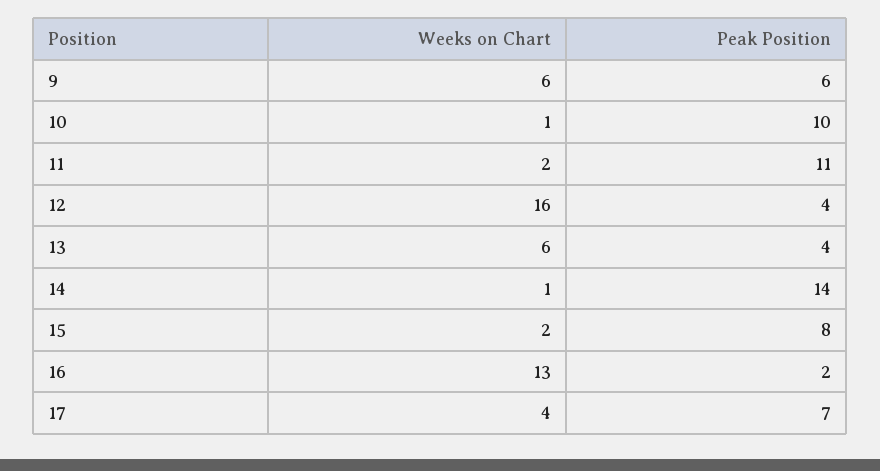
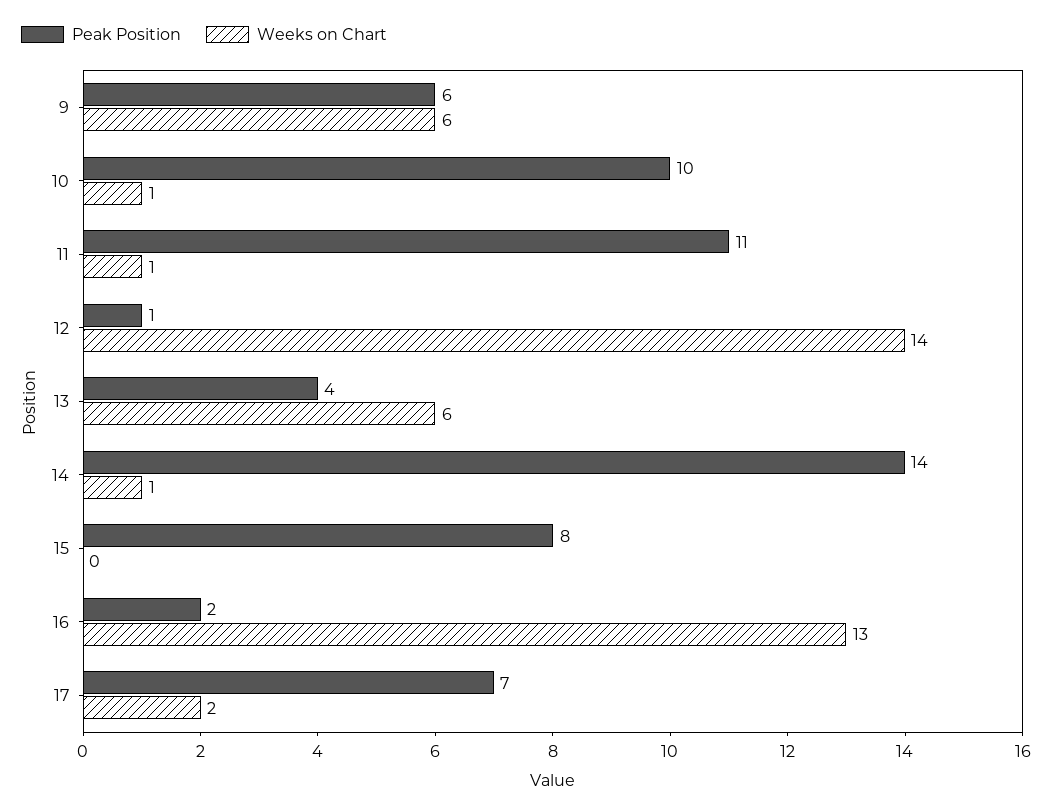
  {
    "Weeks on Chart": {
      "9": 6,
      "10": 1,
-     "11": 2,
+     "11": 1,
-     "12": 16,
+     "12": 14,
      "13": 6,
      "14": 1,
-     "15": 2,
+     "15": 0,
      "16": 13,
-     "17": 4
+     "17": 2
    },
    "Peak Position": {
      "9": 6,
      "10": 10,
      "11": 11,
-     "12": 4,
+     "12": 1,
      "13": 4,
      "14": 14,
      "15": 8,
      "16": 2,
      "17": 7
    }
  }

